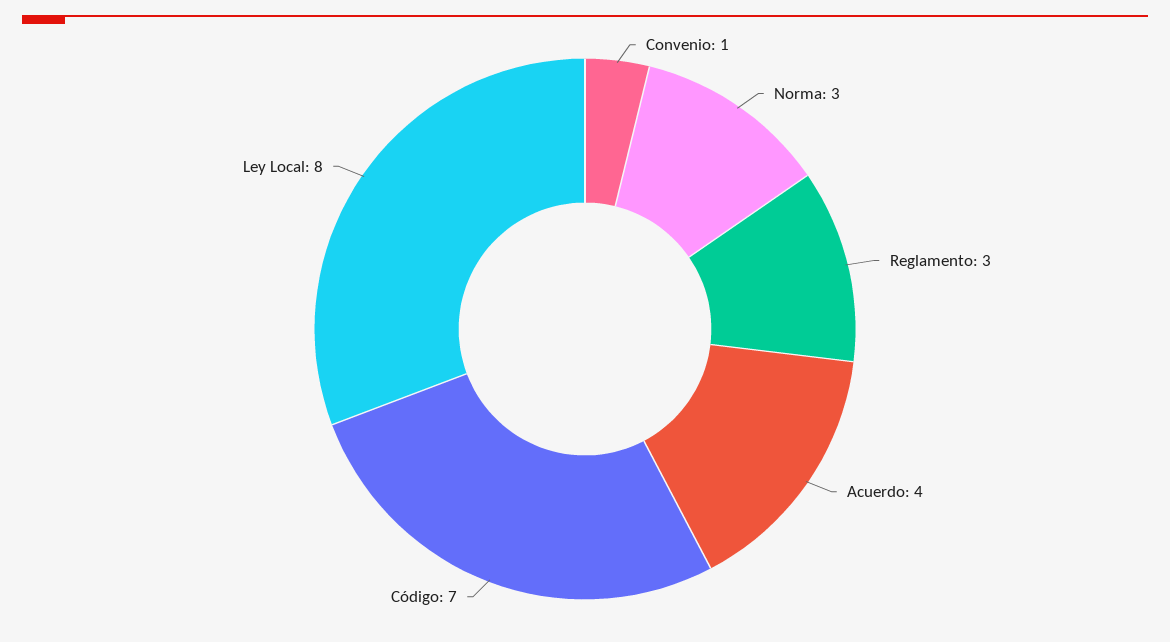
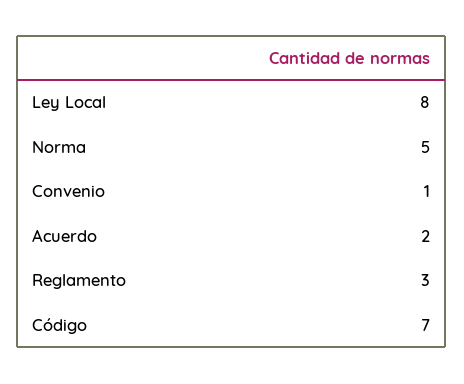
  {
    "Convenio": 1,
-   "Norma": 3,
+   "Norma": 5,
    "Reglamento": 3,
-   "Acuerdo": 4,
+   "Acuerdo": 2,
    "Código": 7,
    "Ley Local": 8
  }

